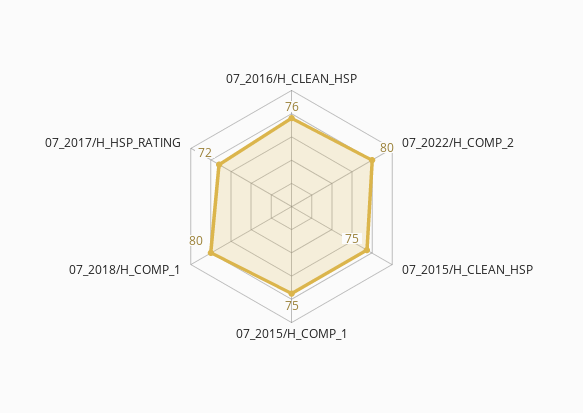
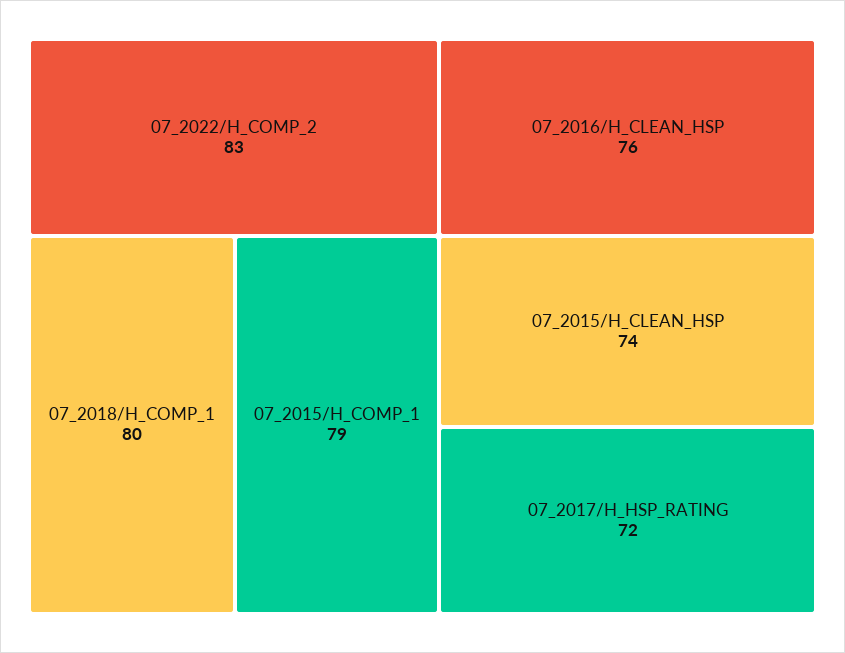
  {
    "07_2016/H_CLEAN_HSP": 76,
-   "07_2022/H_COMP_2": 80,
+   "07_2022/H_COMP_2": 83,
-   "07_2015/H_CLEAN_HSP": 75,
+   "07_2015/H_CLEAN_HSP": 74,
-   "07_2015/H_COMP_1": 75,
+   "07_2015/H_COMP_1": 79,
    "07_2018/H_COMP_1": 80,
    "07_2017/H_HSP_RATING": 72
  }

